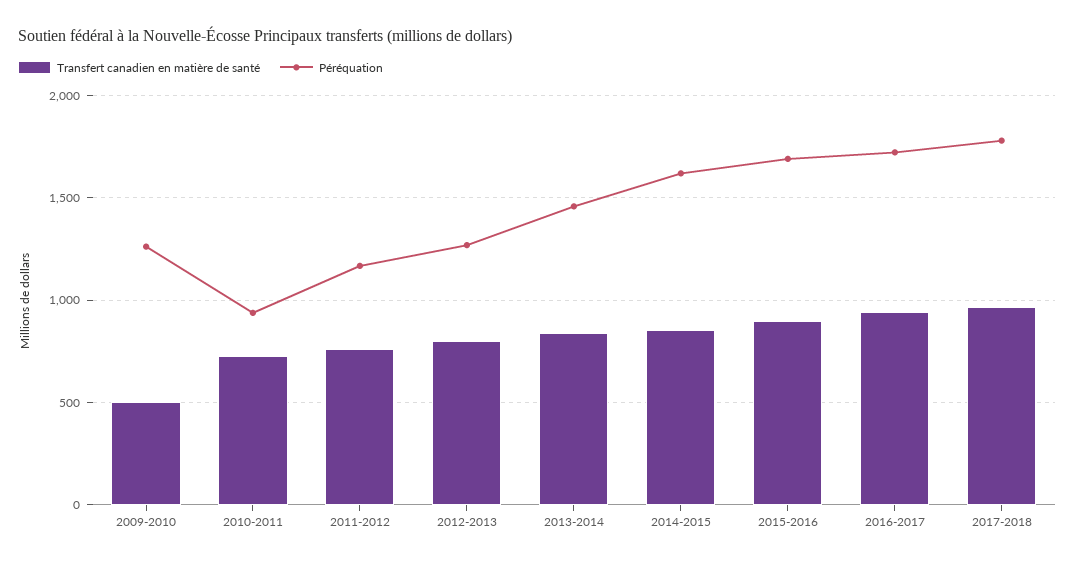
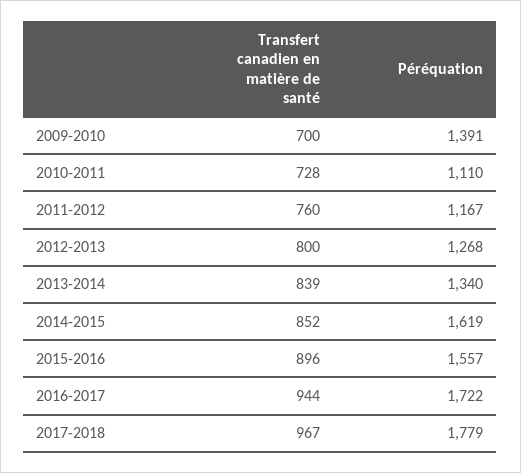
  {
    "Transfert canadien en matière de santé": {
-     "2009-2010": 500,
+     "2009-2010": 700,
      "2010-2011": 728,
      "2011-2012": 760,
      "2012-2013": 800,
      "2013-2014": 839,
      "2014-2015": 852,
      "2015-2016": 896,
      "2016-2017": 944,
      "2017-2018": 967
    },
    "Péréquation": {
-     "2009-2010": 1250,
+     "2009-2010": 1391,
-     "2010-2011": 950,
+     "2010-2011": 1110,
      "2011-2012": 1167,
      "2012-2013": 1268,
-     "2013-2014": 1450,
+     "2013-2014": 1340,
      "2014-2015": 1619,
-     "2015-2016": 1700,
+     "2015-2016": 1557,
      "2016-2017": 1722,
      "2017-2018": 1779
    }
  }

